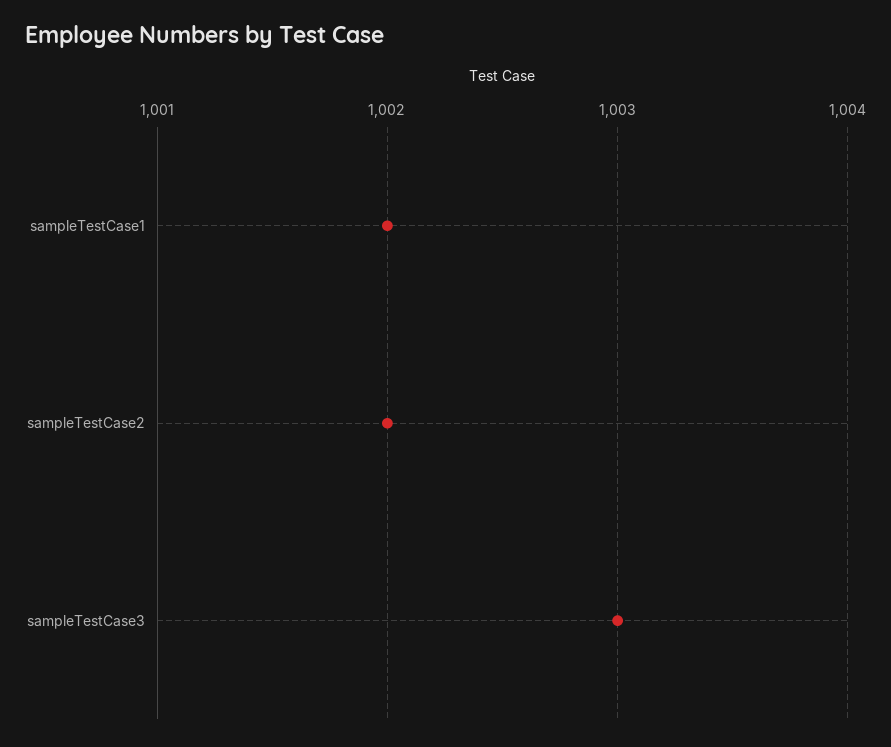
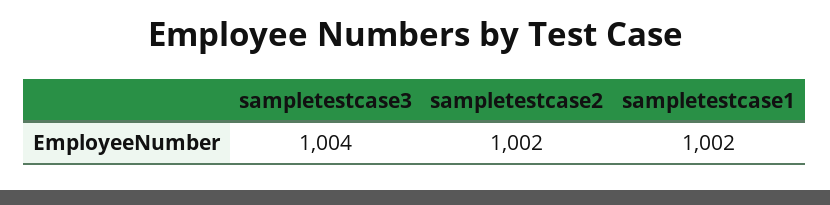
  {
    "sampleTestCase1": 1002,
    "sampleTestCase2": 1002,
-   "sampleTestCase3": 1003
+   "sampleTestCase3": 1004
  }

